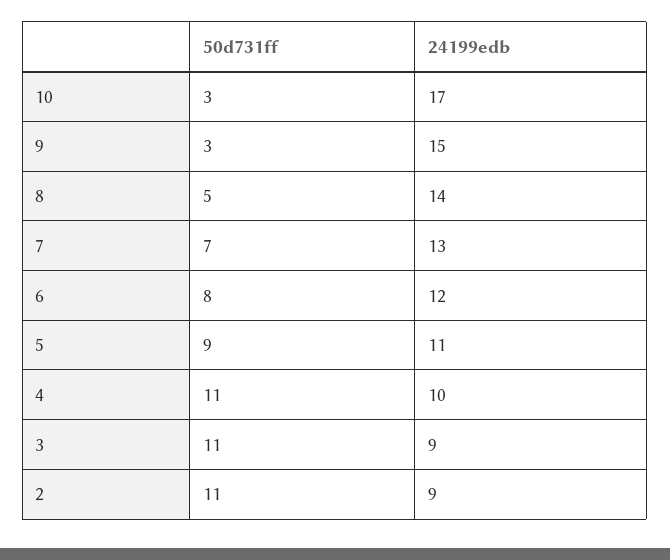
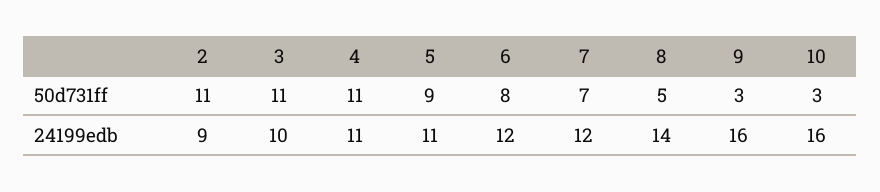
  {
    "50d731ff": {
      "10": 3,
      "9": 3,
      "8": 5,
      "7": 7,
      "6": 8,
      "5": 9,
      "4": 11,
      "3": 11,
      "2": 11
    },
    "24199edb": {
-     "10": 17,
+     "10": 16,
-     "9": 15,
+     "9": 16,
      "8": 14,
-     "7": 13,
+     "7": 12,
      "6": 12,
      "5": 11,
-     "4": 10,
+     "4": 11,
-     "3": 9,
+     "3": 10,
      "2": 9
    }
  }

